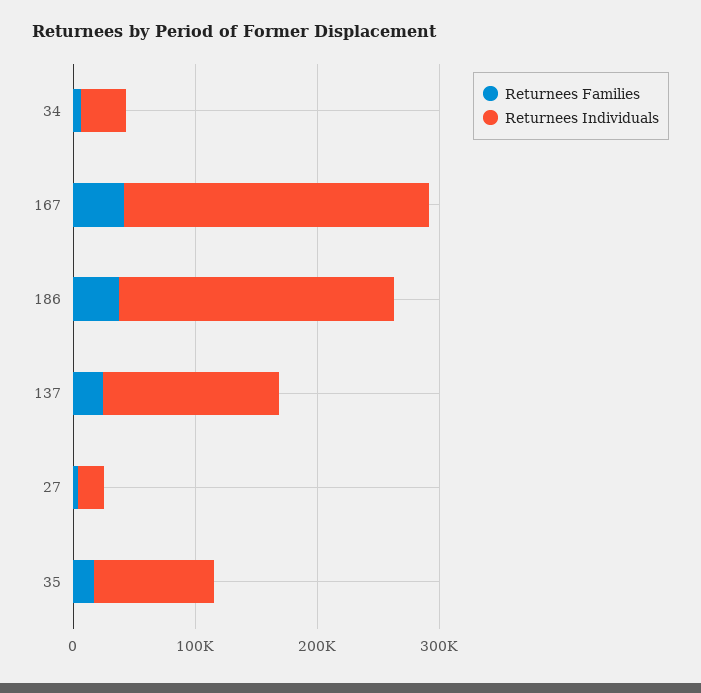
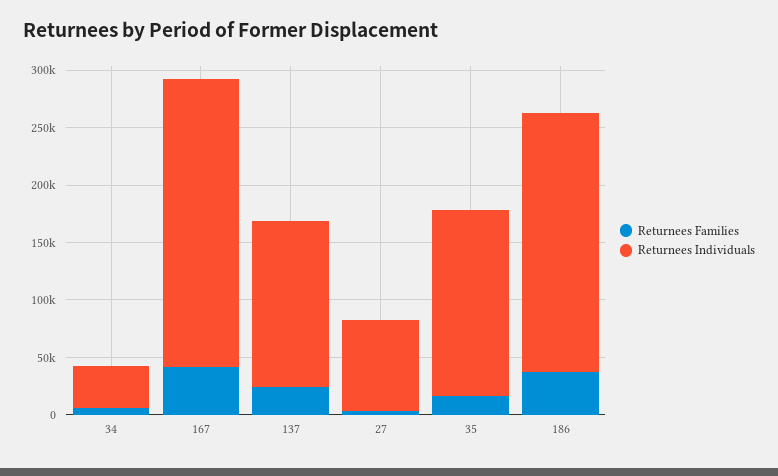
  {
    "Returnees Families": {
      "34": 10000,
      "167": 40000,
      "186": 40000,
      "137": 20000,
      "27": 0,
      "35": 20000
    },
    "Returnees Individuals": {
      "34": 40000,
      "167": 250000,
      "186": 230000,
      "137": 140000,
-     "27": 20000,
+     "27": 80000,
-     "35": 100000
+     "35": 160000
    }
  }

